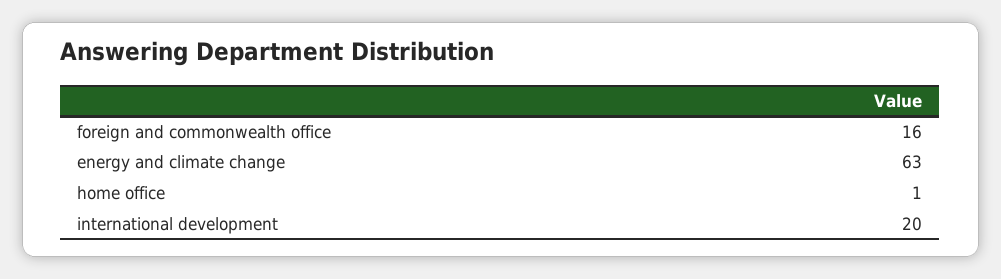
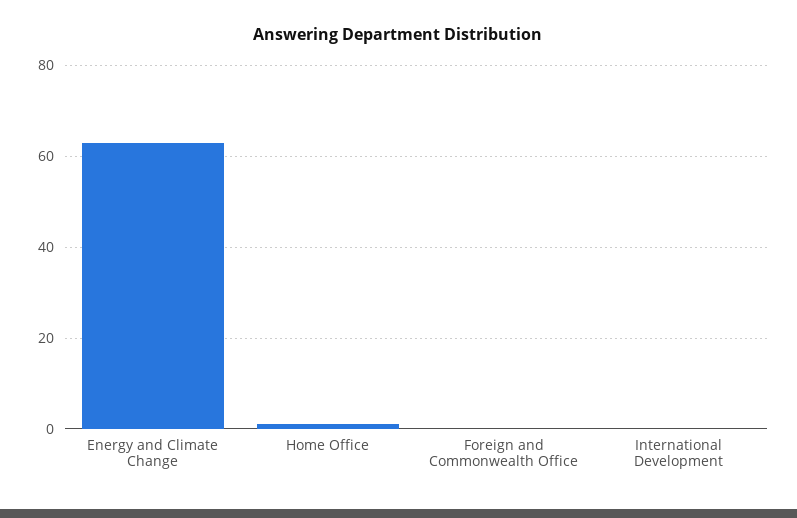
  {
-   "foreign and commonwealth office": 16,
+   "foreign and commonwealth office": 0,
    "energy and climate change": 63,
    "home office": 1,
-   "international development": 20
+   "international development": 0
  }

